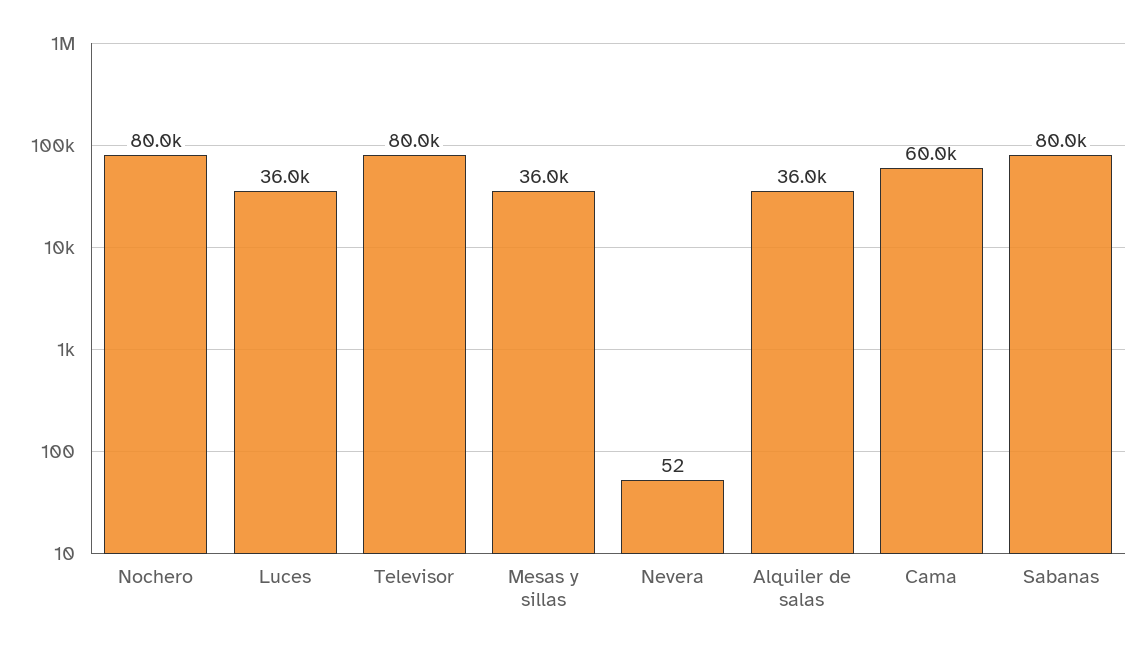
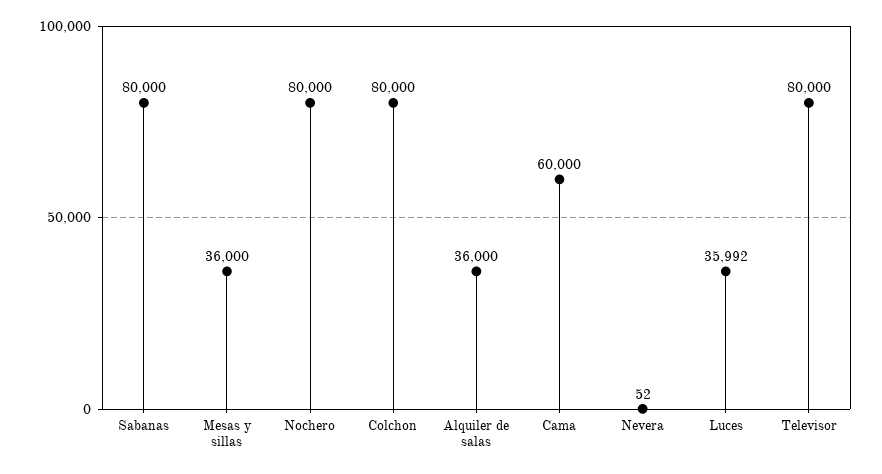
  {
    "Nochero": 80000,
    "Luces": 35992,
    "Televisor": 80000,
    "Mesas y sillas": 36000,
    "Nevera": 52,
    "Alquiler de salas": 36000,
    "Cama": 60000,
-   "Sabanas": 80000
+   "Sabanas": 80000,
+   "Colchon": 80000
  }

